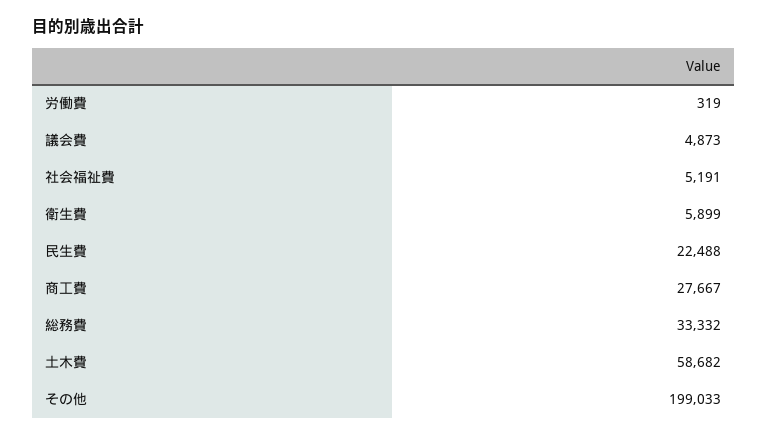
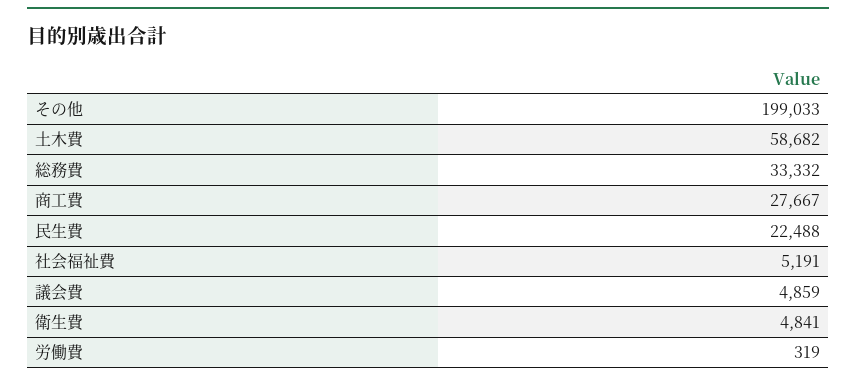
  {
    "労働費": 319,
-   "議会費": 4873,
+   "議会費": 4859,
    "社会福祉費": 5191,
-   "衛生費": 5899,
+   "衛生費": 4841,
    "民生費": 22488,
    "商工費": 27667,
    "総務費": 33332,
    "土木費": 58682,
    "その他": 199033
  }

